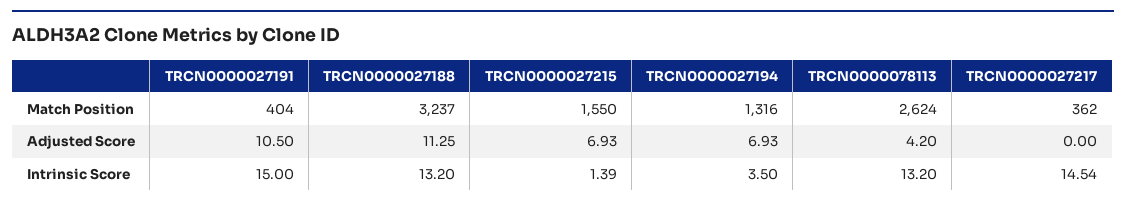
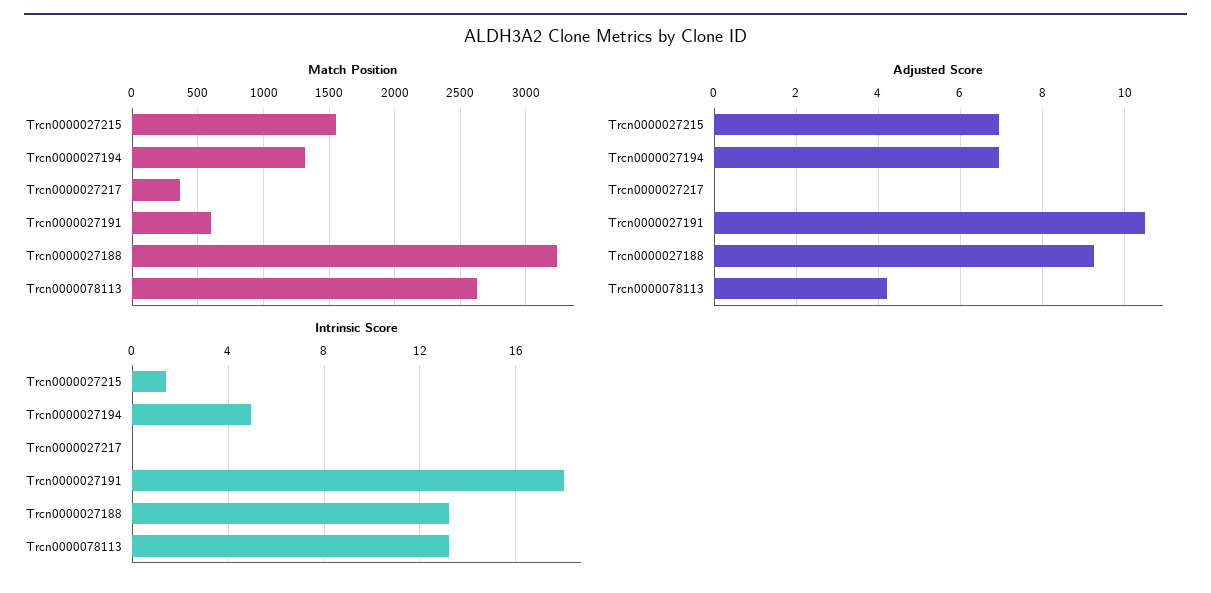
  {
    "Match Position": {
-     "TRCN0000027191": 404,
+     "TRCN0000027191": 600,
      "TRCN0000027188": 3237,
      "TRCN0000027215": 1550,
      "TRCN0000027194": 1316,
      "TRCN0000078113": 2624,
      "TRCN0000027217": 362
    },
    "Adjusted Score": {
      "TRCN0000027191": 10.5,
-     "TRCN0000027188": 11.25,
+     "TRCN0000027188": 9.2,
      "TRCN0000027215": 6.93,
      "TRCN0000027194": 6.93,
      "TRCN0000078113": 4.2,
      "TRCN0000027217": 0
    },
    "Intrinsic Score": {
-     "TRCN0000027191": 15,
+     "TRCN0000027191": 18,
      "TRCN0000027188": 13.2,
      "TRCN0000027215": 1.39,
-     "TRCN0000027194": 3.5,
+     "TRCN0000027194": 5,
      "TRCN0000078113": 13.2,
-     "TRCN0000027217": 14.54
+     "TRCN0000027217": 0
    }
  }

